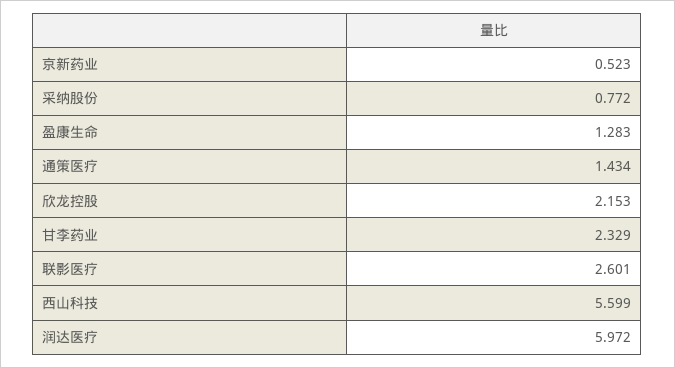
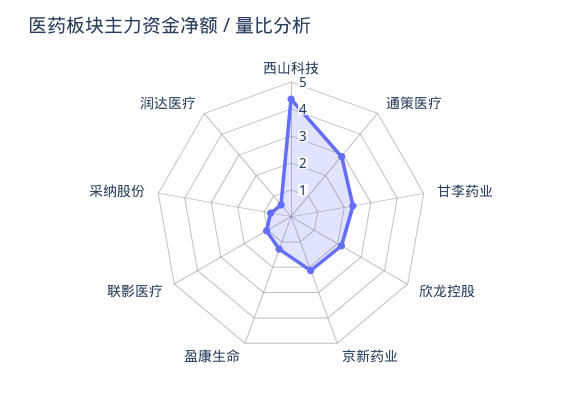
  {
-   "京新药业": 0.523,
+   "京新药业": 2,
    "采纳股份": 0.772,
    "盈康生命": 1.283,
-   "通策医疗": 1.434,
+   "通策医疗": 3,
    "欣龙控股": 2.153,
    "甘李药业": 2.329,
-   "联影医疗": 2.601,
+   "联影医疗": 1,
-   "西山科技": 5.599,
+   "西山科技": 4.5,
-   "润达医疗": 5.972
+   "润达医疗": 0.5
  }

